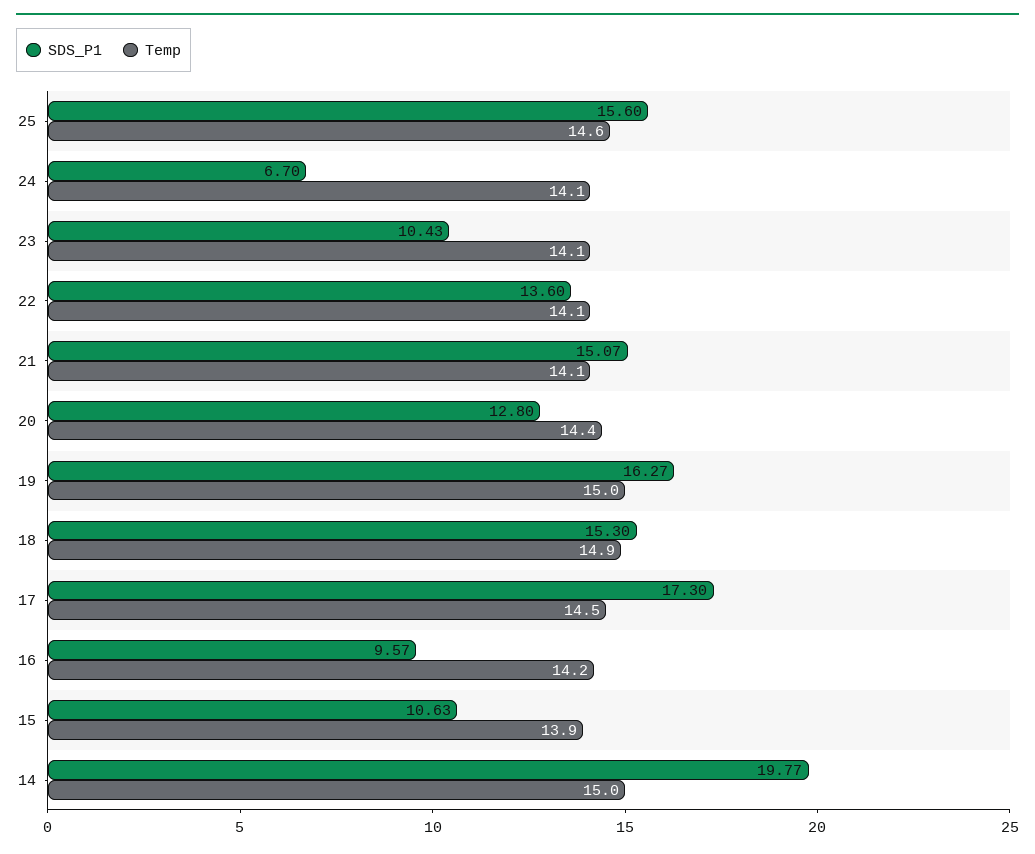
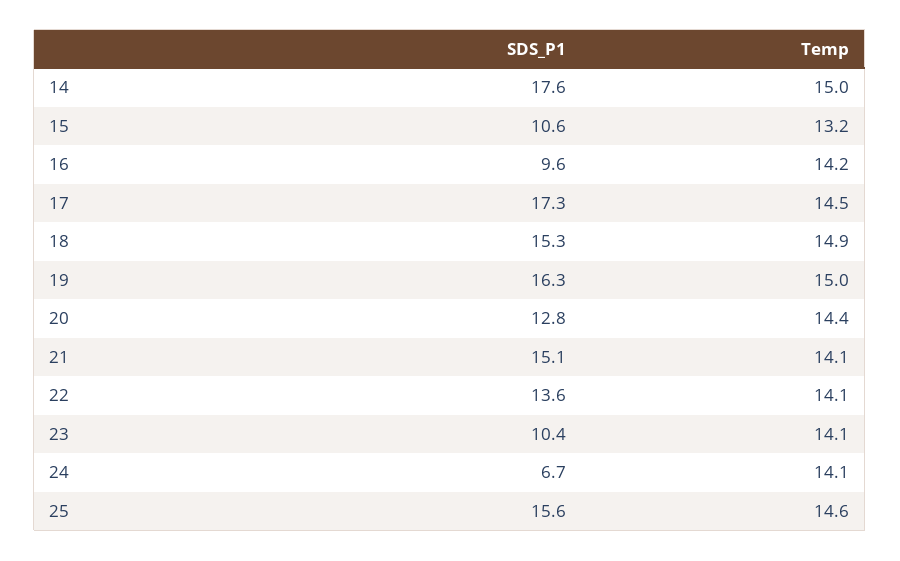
  {
    "SDS_P1": {
      "25": 15.6,
      "24": 6.7,
      "23": 10.43,
      "22": 13.6,
      "21": 15.07,
      "20": 12.8,
      "19": 16.27,
      "18": 15.3,
      "17": 17.3,
      "16": 9.57,
      "15": 10.63,
-     "14": 19.77
+     "14": 17.6
    },
    "Temp": {
      "25": 14.6,
      "24": 14.1,
      "23": 14.1,
      "22": 14.1,
      "21": 14.1,
      "20": 14.4,
      "19": 15,
      "18": 14.9,
      "17": 14.5,
      "16": 14.2,
-     "15": 13.9,
+     "15": 13.2,
      "14": 15
    }
  }

